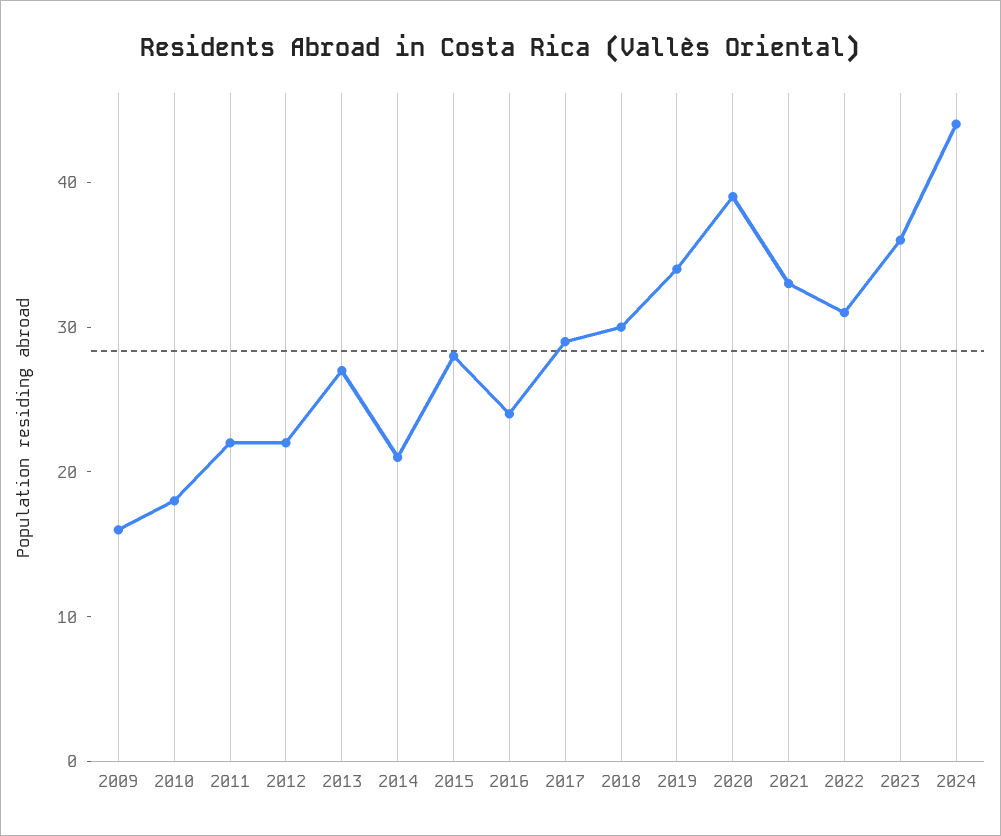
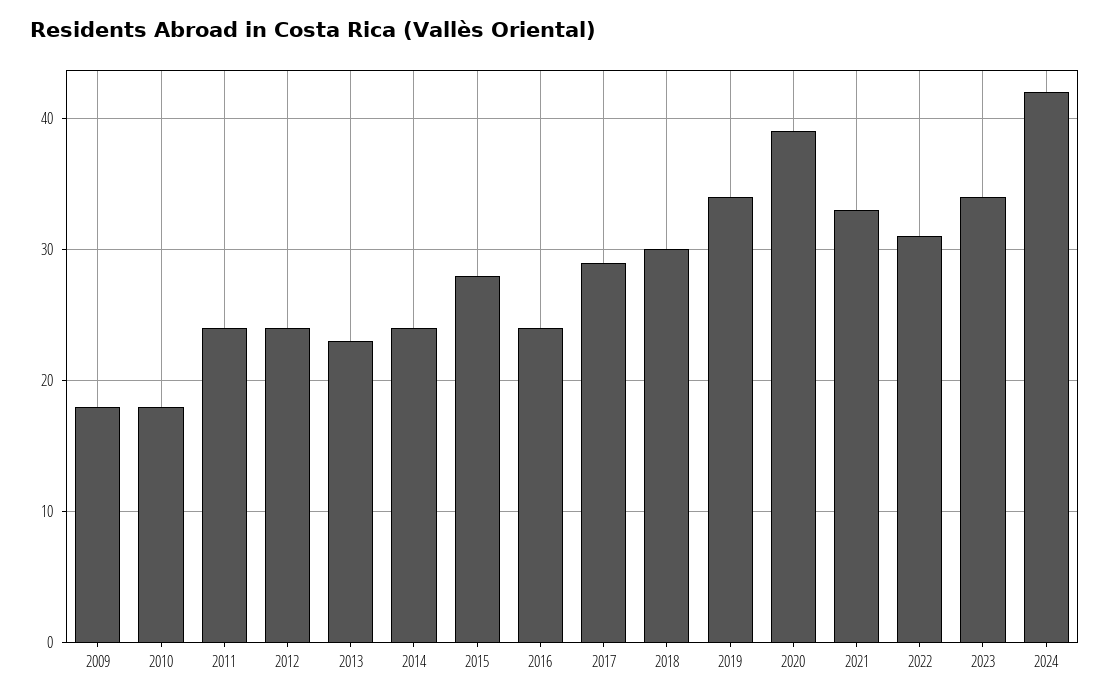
  {
-   "2009": 16,
+   "2009": 18,
    "2010": 18,
-   "2011": 22,
+   "2011": 24,
-   "2012": 22,
+   "2012": 24,
-   "2013": 27,
+   "2013": 23,
-   "2014": 21,
+   "2014": 24,
    "2015": 28,
    "2016": 24,
    "2017": 29,
    "2018": 30,
    "2019": 34,
    "2020": 39,
    "2021": 33,
    "2022": 31,
-   "2023": 36,
+   "2023": 34,
-   "2024": 44
+   "2024": 42
  }

